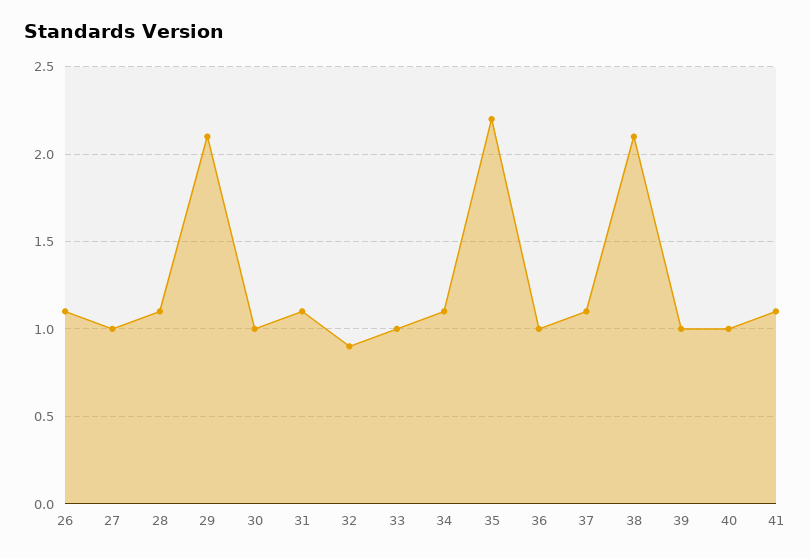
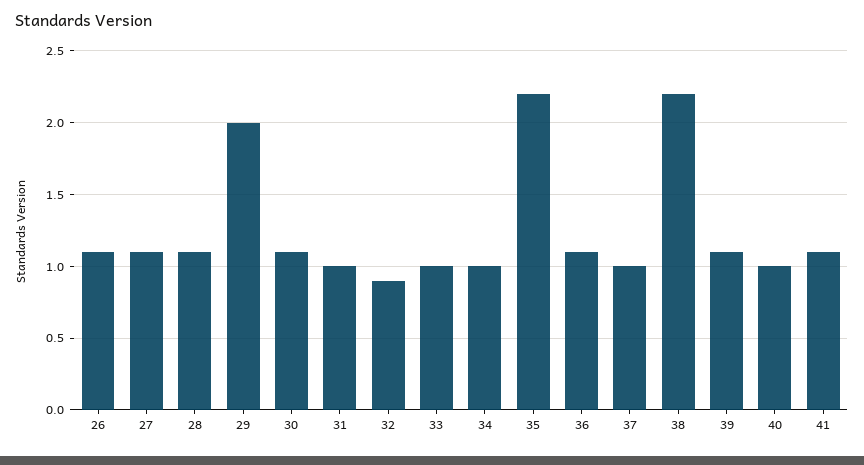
  {
    "26": 1.1,
-   "27": 1,
+   "27": 1.1,
    "28": 1.1,
-   "29": 2.1,
+   "29": 2,
-   "30": 1,
+   "30": 1.1,
-   "31": 1.1,
+   "31": 1,
    "32": 0.9,
    "33": 1,
-   "34": 1.1,
+   "34": 1,
    "35": 2.2,
-   "36": 1,
+   "36": 1.1,
-   "37": 1.1,
+   "37": 1,
-   "38": 2.1,
+   "38": 2.2,
-   "39": 1,
+   "39": 1.1,
    "40": 1,
    "41": 1.1
  }

